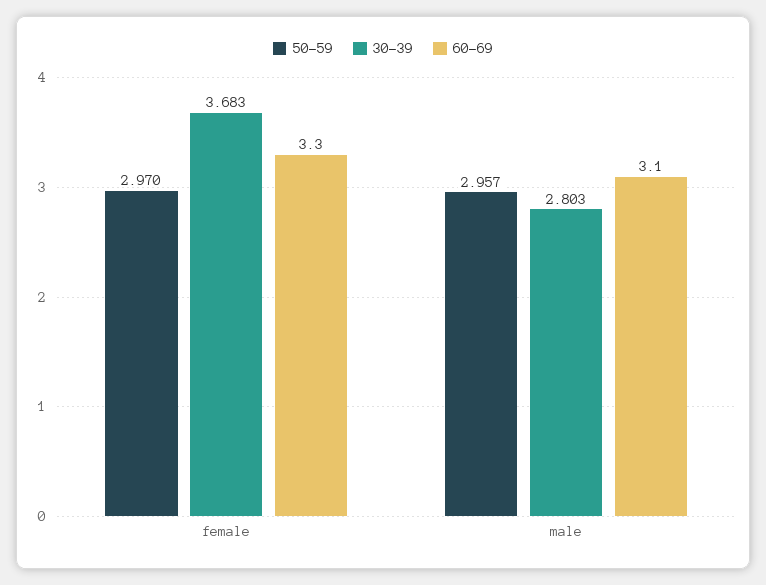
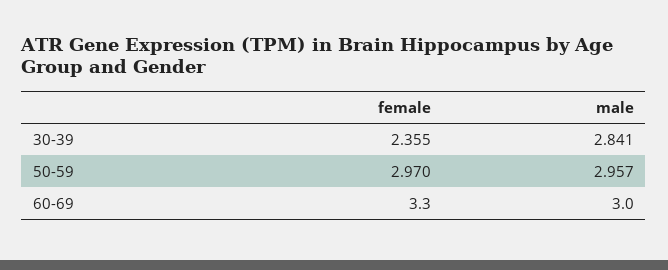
  {
    "50-59": {
      "female": 2.97,
      "male": 2.957
    },
    "30-39": {
-     "female": 3.683,
+     "female": 2.355,
-     "male": 2.803
+     "male": 2.841
    },
    "60-69": {
      "female": 3.3,
-     "male": 3.1
+     "male": 3
    }
  }

